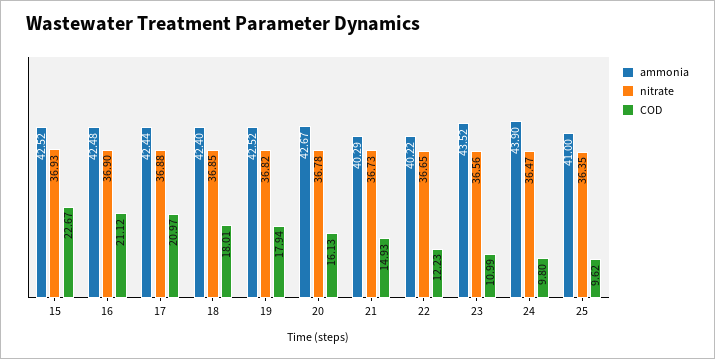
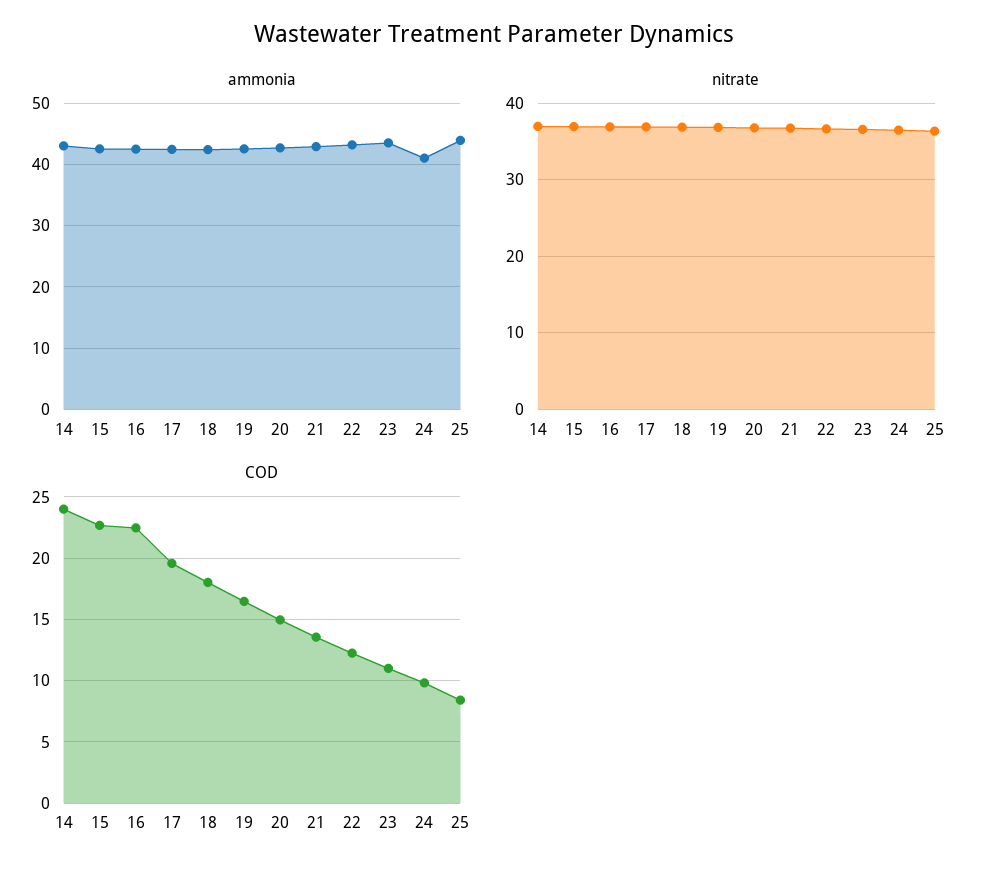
  {
    "ammonia": {
      "15": 42.52,
      "16": 42.48,
      "17": 42.44,
      "18": 42.4,
      "19": 42.52,
      "20": 42.67,
-     "21": 40.29,
+     "21": 43,
-     "22": 40.22,
+     "22": 43,
      "23": 43.52,
-     "24": 43.9,
+     "24": 41,
-     "25": 41
+     "25": 44,
+     "14": 43
    },
    "nitrate": {
      "15": 36.93,
      "16": 36.9,
      "17": 36.88,
      "18": 36.85,
      "19": 36.82,
      "20": 36.78,
      "21": 36.73,
      "22": 36.65,
      "23": 36.56,
      "24": 36.47,
-     "25": 36.35
+     "25": 36.35,
+     "14": 37
    },
    "COD": {
      "15": 22.67,
-     "16": 21.12,
+     "16": 22.5,
-     "17": 20.97,
+     "17": 19.5,
      "18": 18.01,
-     "19": 17.94,
+     "19": 16.5,
-     "20": 16.13,
+     "20": 15,
-     "21": 14.93,
+     "21": 13.5,
      "22": 12.23,
      "23": 10.99,
      "24": 9.8,
-     "25": 9.62
+     "25": 8.5,
+     "14": 24
    }
  }

